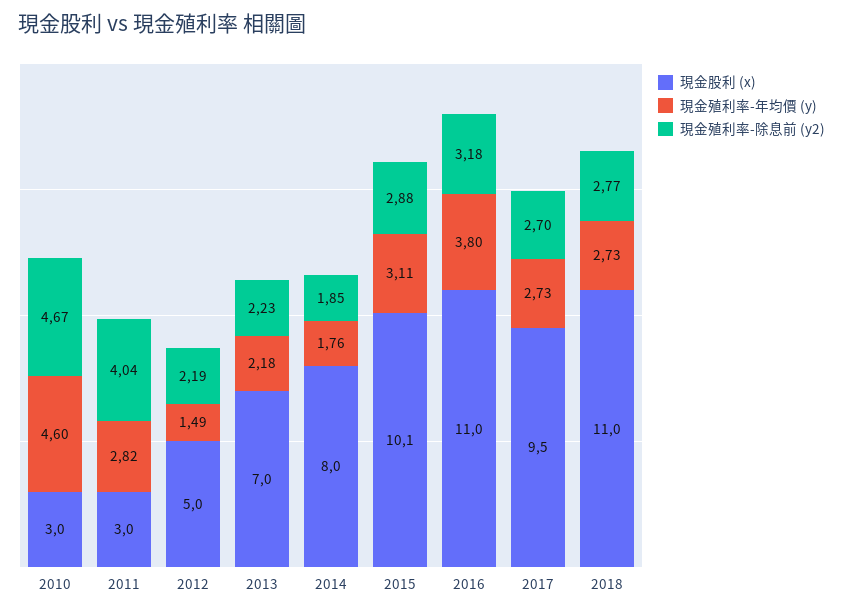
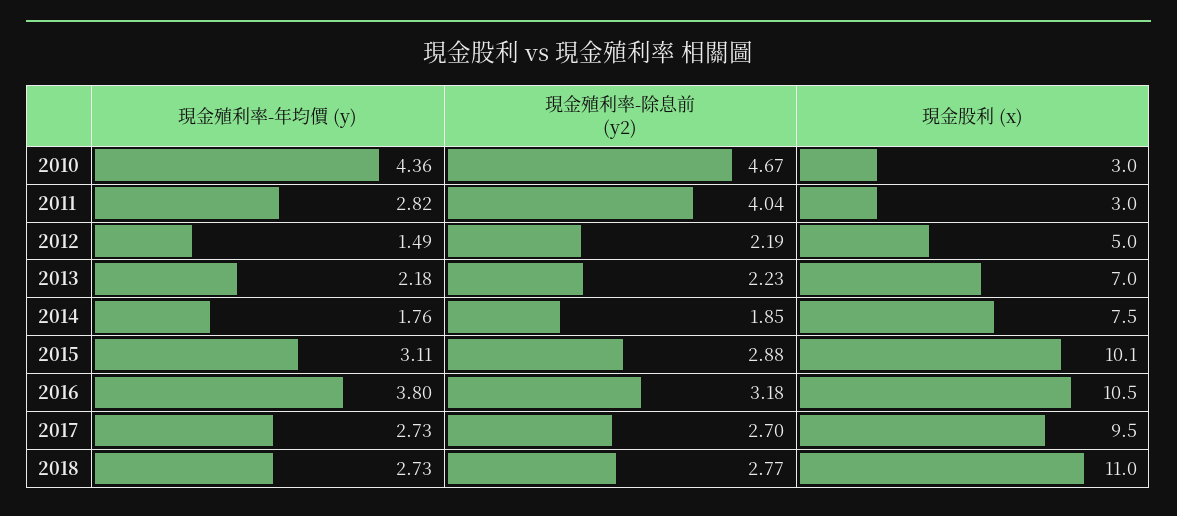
  {
    "現金股利 (x)": {
      "2010": 3,
      "2011": 3,
      "2012": 5,
      "2013": 7,
-     "2014": 8,
+     "2014": 7.5,
      "2015": 10.1,
-     "2016": 11,
+     "2016": 10.5,
      "2017": 9.5,
      "2018": 11
    },
    "現金殖利率-年均價 (y)": {
-     "2010": 4.6,
+     "2010": 4.36,
      "2011": 2.82,
      "2012": 1.49,
      "2013": 2.18,
      "2014": 1.76,
      "2015": 3.11,
      "2016": 3.8,
      "2017": 2.73,
      "2018": 2.73
    },
    "現金殖利率-除息前 (y2)": {
      "2010": 4.67,
      "2011": 4.04,
      "2012": 2.19,
      "2013": 2.23,
      "2014": 1.85,
      "2015": 2.88,
      "2016": 3.18,
      "2017": 2.7,
      "2018": 2.77
    }
  }

